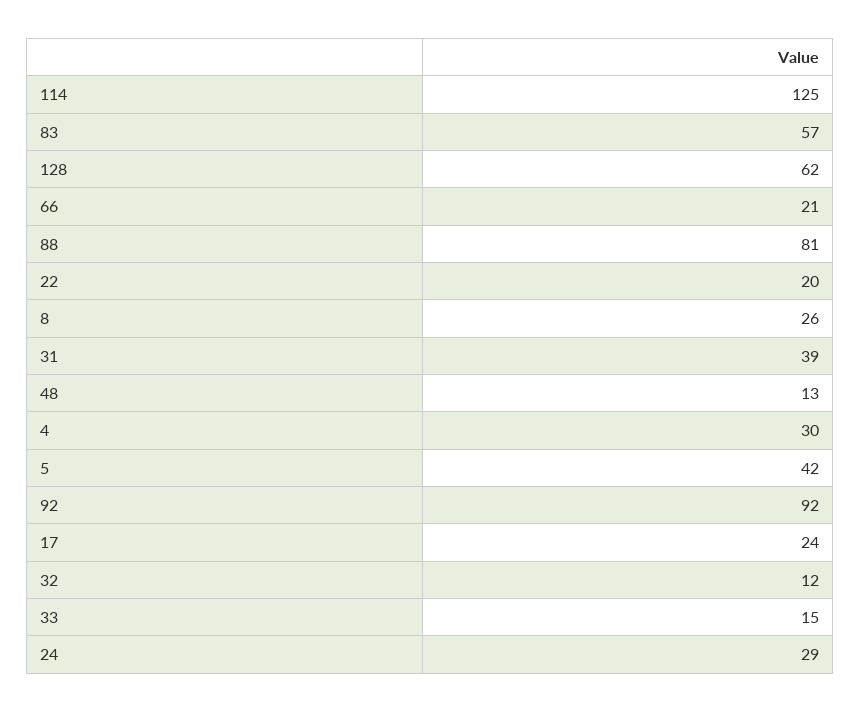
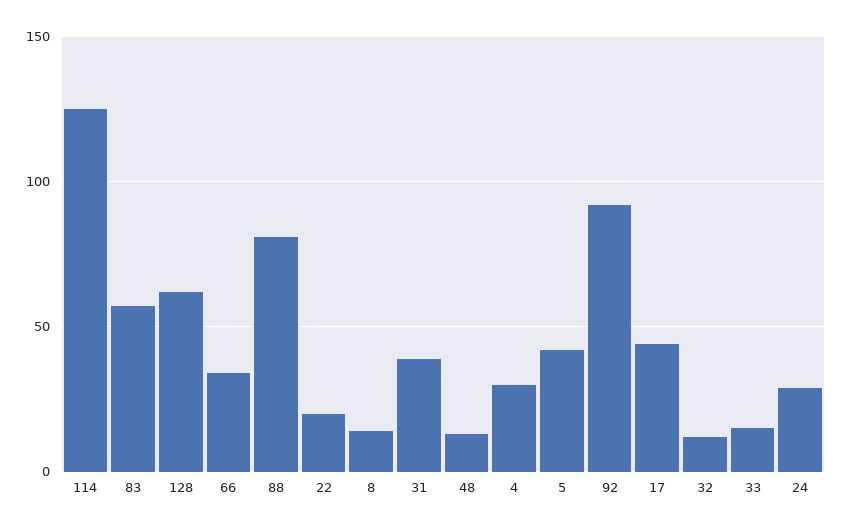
  {
    "114": 125,
    "83": 57,
    "128": 62,
-   "66": 21,
+   "66": 35,
    "88": 81,
    "22": 20,
-   "8": 26,
+   "8": 15,
    "31": 39,
    "48": 13,
    "4": 30,
    "5": 42,
    "92": 92,
-   "17": 24,
+   "17": 45,
    "32": 12,
    "33": 15,
    "24": 29
  }

